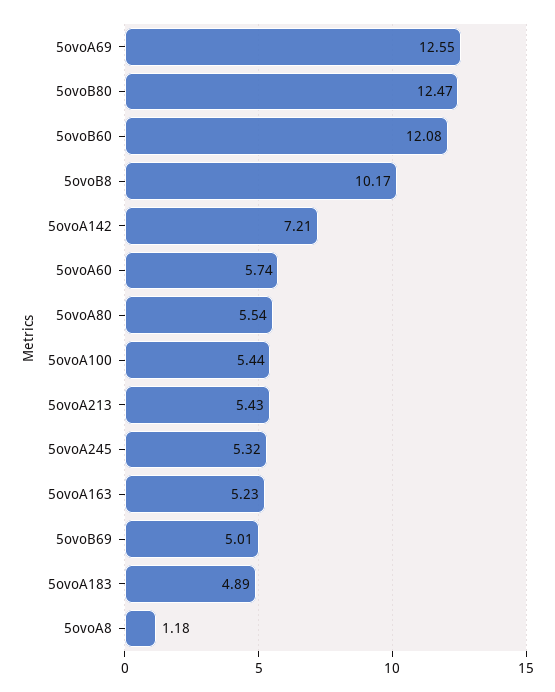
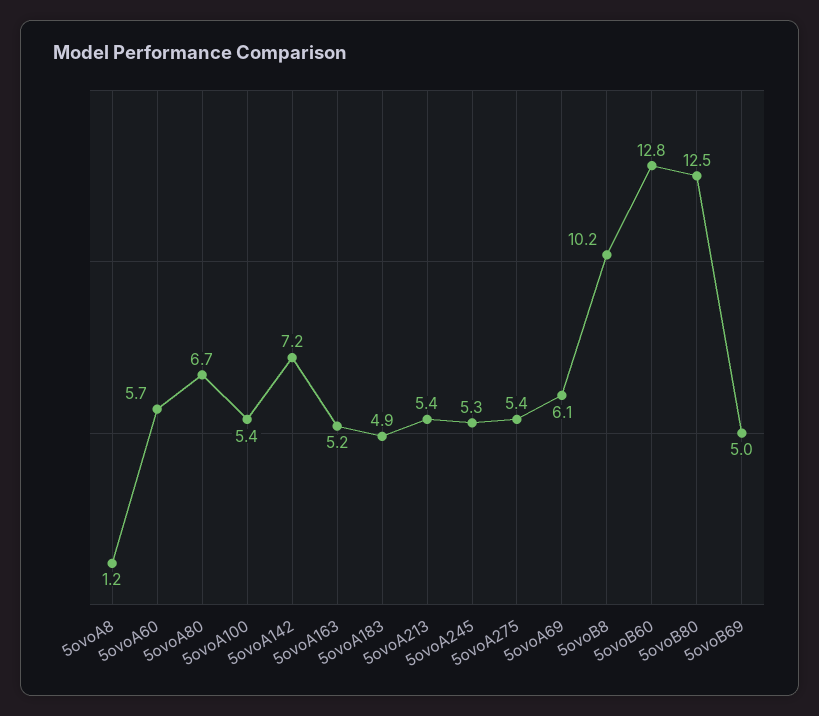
  {
-   "5ovoA69": 12.55,
+   "5ovoA69": 6.1,
    "5ovoB80": 12.47,
-   "5ovoB60": 12.08,
+   "5ovoB60": 12.8,
    "5ovoB8": 10.17,
    "5ovoA142": 7.21,
    "5ovoA60": 5.74,
-   "5ovoA80": 5.54,
+   "5ovoA80": 6.7,
    "5ovoA100": 5.44,
    "5ovoA213": 5.43,
    "5ovoA245": 5.32,
    "5ovoA163": 5.23,
    "5ovoB69": 5.01,
    "5ovoA183": 4.89,
-   "5ovoA8": 1.18
+   "5ovoA8": 1.18,
+   "5ovoA275": 5.4
  }

